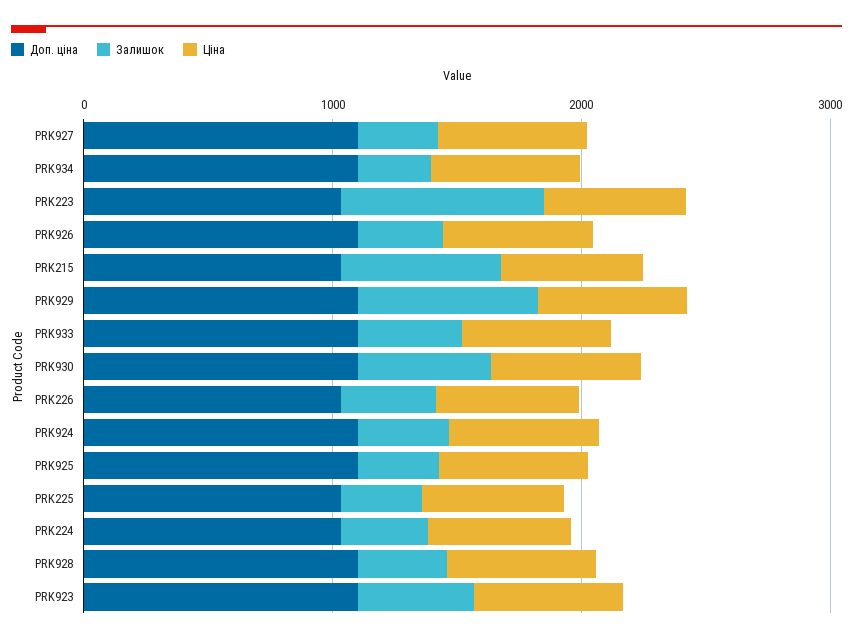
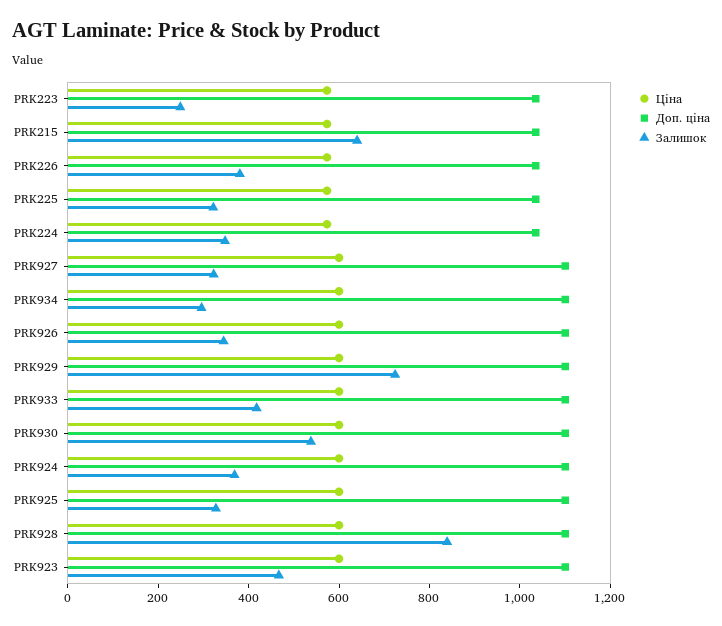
  {
    "Доп. ціна": {
      "PRK927": 1100,
      "PRK934": 1100,
      "PRK223": 1050,
      "PRK926": 1100,
      "PRK215": 1050,
      "PRK929": 1100,
      "PRK933": 1100,
      "PRK930": 1100,
      "PRK226": 1050,
      "PRK924": 1100,
      "PRK925": 1100,
      "PRK225": 1050,
      "PRK224": 1050,
      "PRK928": 1100,
      "PRK923": 1100
    },
    "Залишок": {
      "PRK927": 300,
      "PRK934": 300,
-     "PRK223": 800,
+     "PRK223": 250,
      "PRK926": 350,
      "PRK215": 650,
      "PRK929": 700,
      "PRK933": 400,
      "PRK930": 550,
      "PRK226": 400,
      "PRK924": 350,
      "PRK925": 350,
      "PRK225": 300,
      "PRK224": 350,
-     "PRK928": 400,
+     "PRK928": 850,
      "PRK923": 450
    },
    "Ціна": {
      "PRK927": 600,
      "PRK934": 600,
      "PRK223": 550,
      "PRK926": 600,
      "PRK215": 550,
      "PRK929": 600,
      "PRK933": 600,
      "PRK930": 600,
      "PRK226": 550,
      "PRK924": 600,
      "PRK925": 600,
      "PRK225": 550,
      "PRK224": 550,
      "PRK928": 600,
      "PRK923": 600
    }
  }

